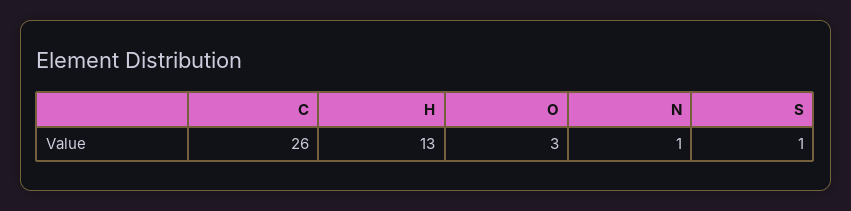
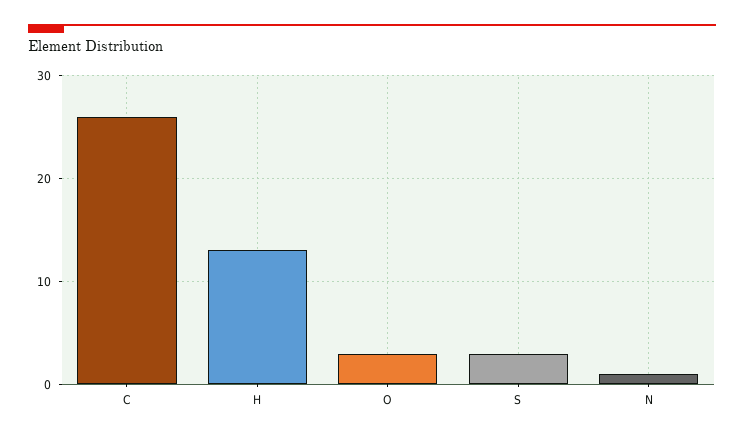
  {
    "C": 26,
    "H": 13,
    "O": 3,
    "N": 1,
-   "S": 1
+   "S": 3
  }

